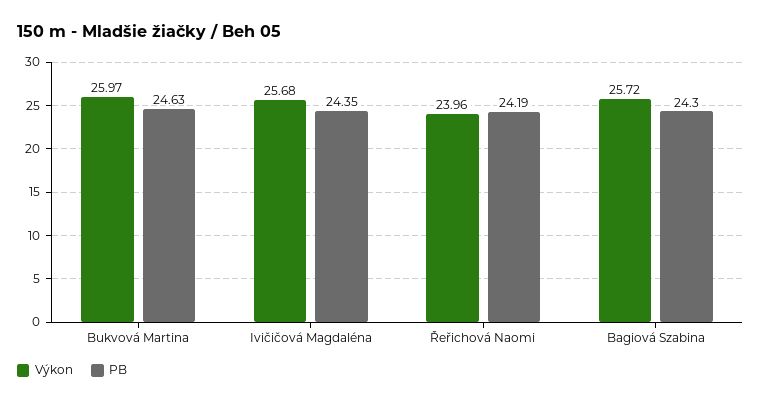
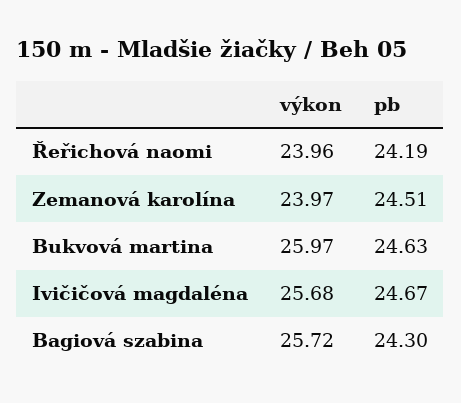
  {
    "Výkon": {
      "Bukvová Martina": 25.97,
      "Ivičičová Magdaléna": 25.68,
      "Řeřichová Naomi": 23.96,
-     "Bagiová Szabina": 25.72
+     "Bagiová Szabina": 25.72,
+     "Zemanová karolína": 23.97
    },
    "PB": {
      "Bukvová Martina": 24.63,
-     "Ivičičová Magdaléna": 24.35,
+     "Ivičičová Magdaléna": 24.67,
      "Řeřichová Naomi": 24.19,
-     "Bagiová Szabina": 24.3
+     "Bagiová Szabina": 24.3,
+     "Zemanová karolína": 24.51
    }
  }

